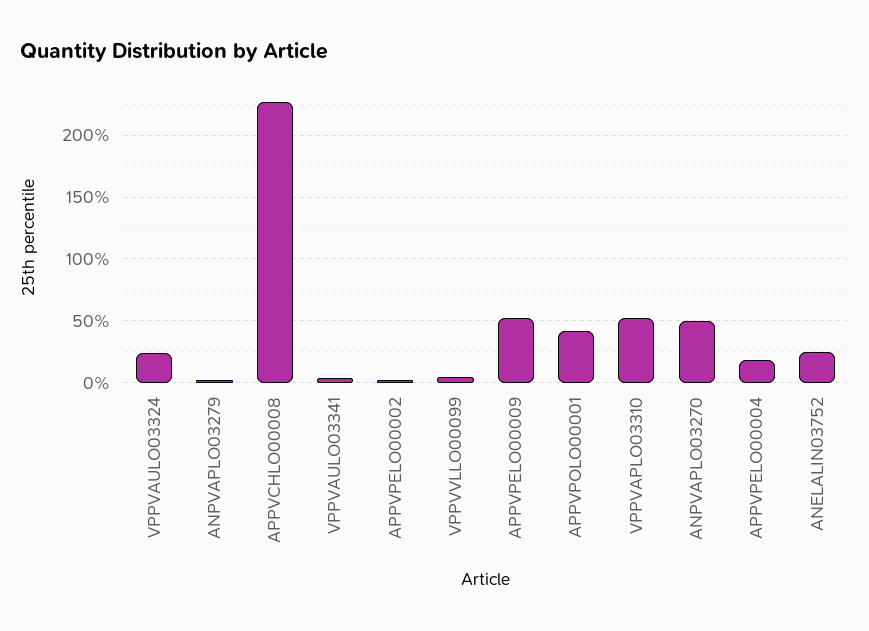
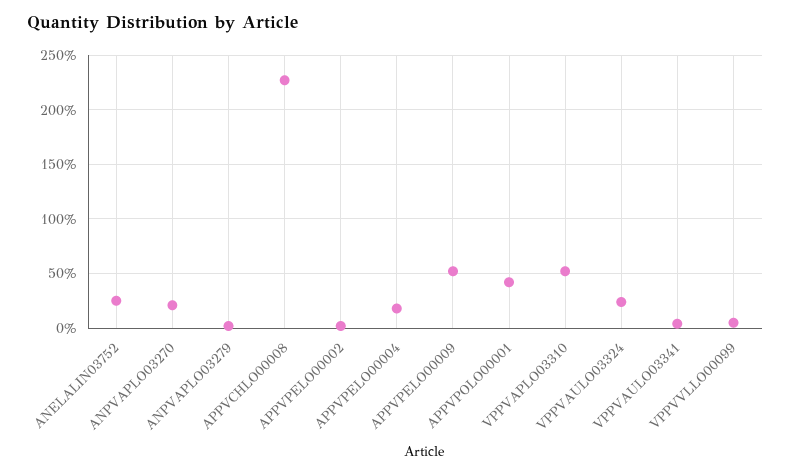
  {
    "VPPVAULO03324": 25,
    "ANPVAPLO03279": 0,
    "APPVCHLO00008": 225,
    "VPPVAULO03341": 5,
    "APPVPELO00002": 0,
    "VPPVVLLO00099": 5,
    "APPVPELO00009": 50,
    "APPVPOLO00001": 40,
    "VPPVAPLO03310": 50,
-   "ANPVAPLO03270": 50,
+   "ANPVAPLO03270": 20,
    "APPVPELO00004": 20,
    "ANELALIN03752": 25
  }

